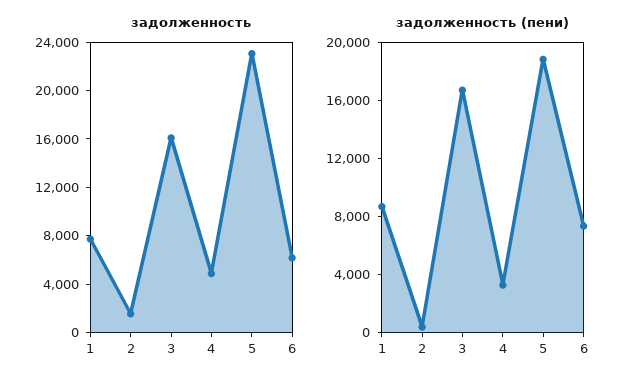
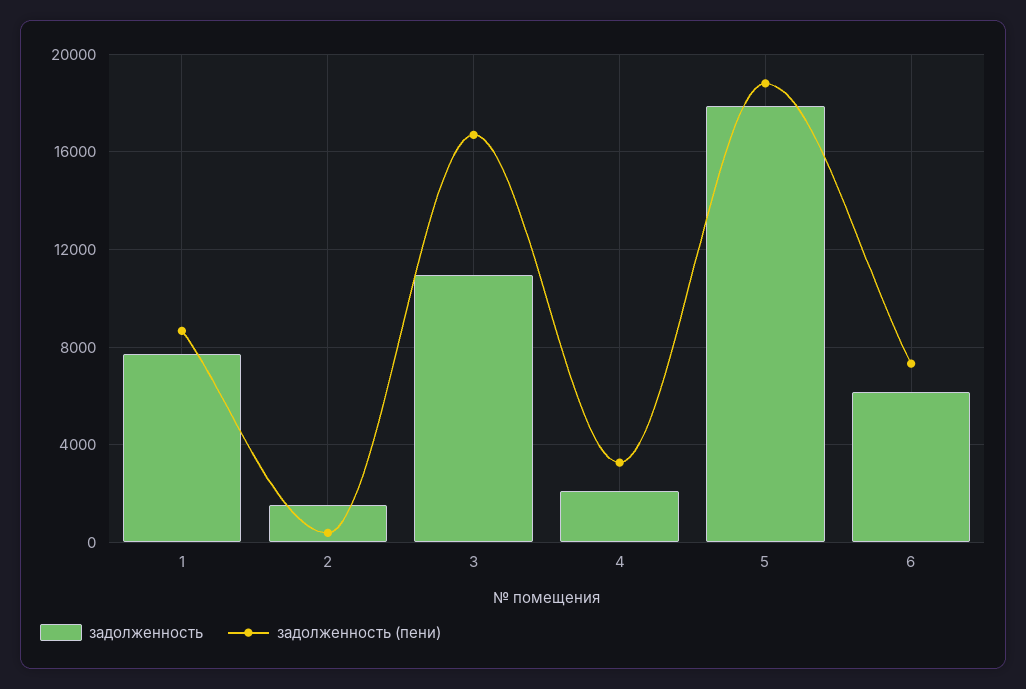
  {
    "задолженность": {
      "1": 7500,
      "2": 1500,
-     "3": 16000,
+     "3": 11000,
-     "4": 5000,
+     "4": 2000,
-     "5": 23000,
+     "5": 18000,
      "6": 6000
    },
    "задолженность (пени)": {
      "1": 8500,
      "2": 500,
      "3": 16500,
      "4": 3500,
      "5": 19000,
      "6": 7500
    }
  }

